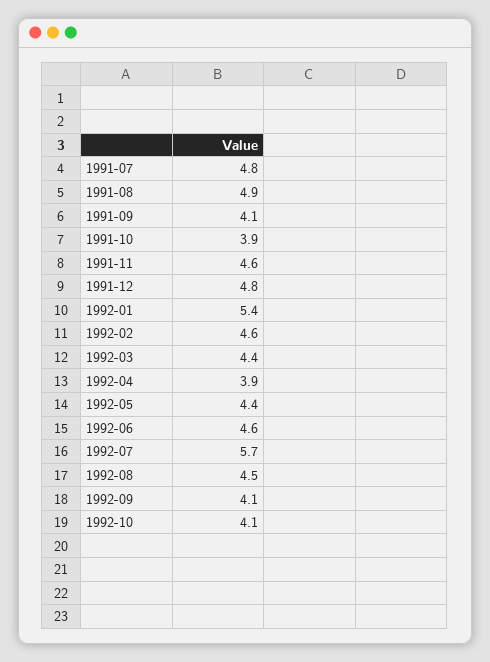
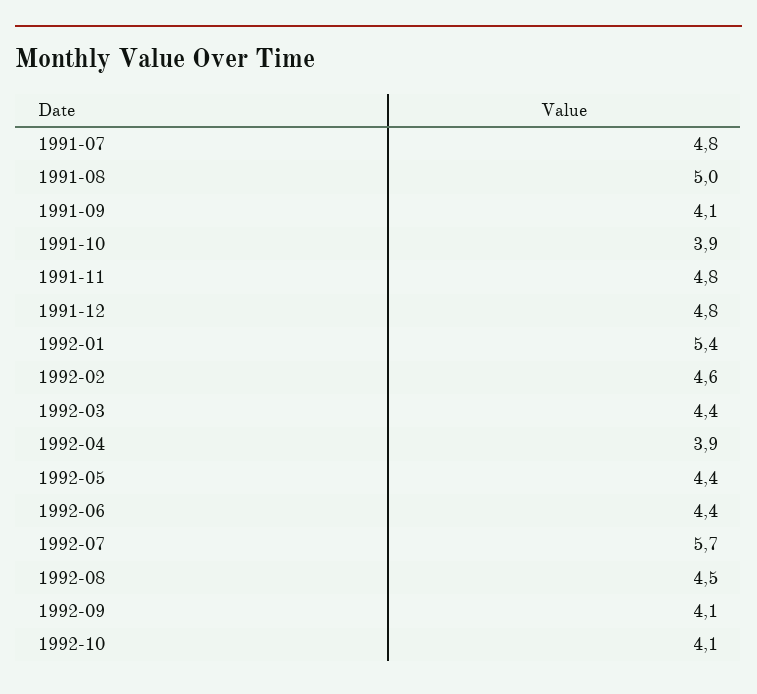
  {
    "1991-07": 4.8,
-   "1991-08": 4.9,
+   "1991-08": 5,
    "1991-09": 4.1,
    "1991-10": 3.9,
-   "1991-11": 4.6,
+   "1991-11": 4.8,
    "1991-12": 4.8,
    "1992-01": 5.4,
    "1992-02": 4.6,
    "1992-03": 4.4,
    "1992-04": 3.9,
    "1992-05": 4.4,
-   "1992-06": 4.6,
+   "1992-06": 4.4,
    "1992-07": 5.7,
    "1992-08": 4.5,
    "1992-09": 4.1,
    "1992-10": 4.1
  }

